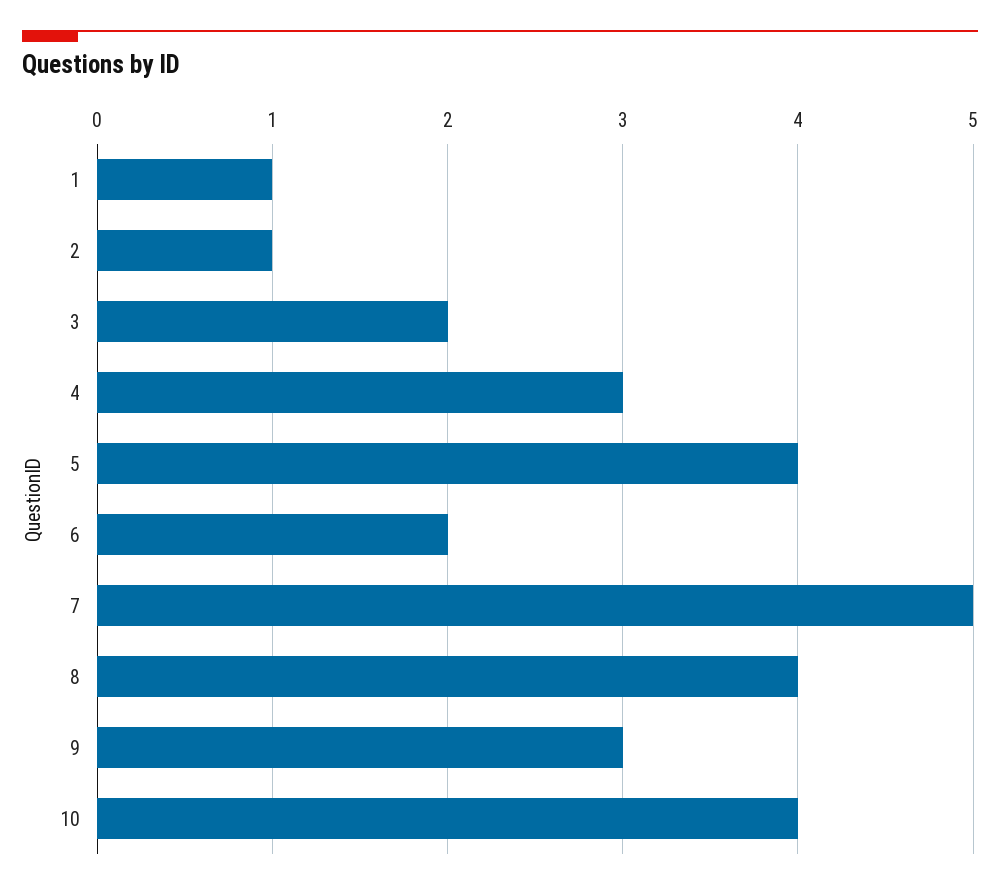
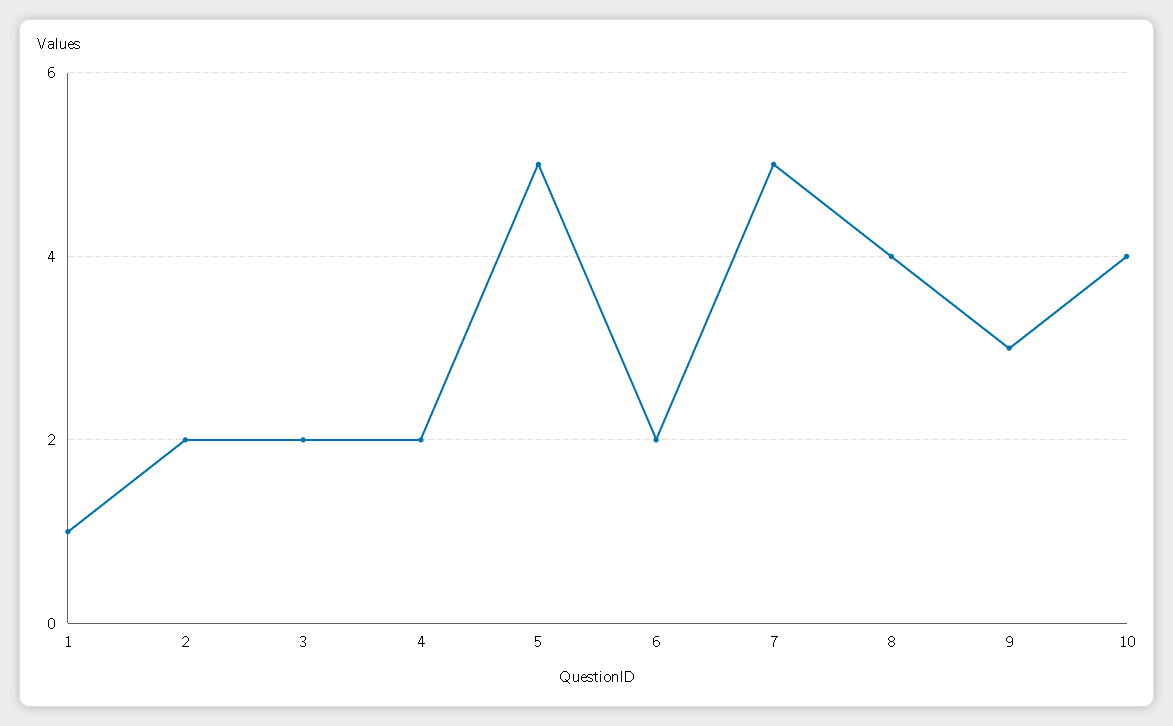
  {
    "1": 1,
-   "2": 1,
+   "2": 2,
    "3": 2,
-   "4": 3,
+   "4": 2,
-   "5": 4,
+   "5": 5,
    "6": 2,
    "7": 5,
    "8": 4,
    "9": 3,
    "10": 4
  }

